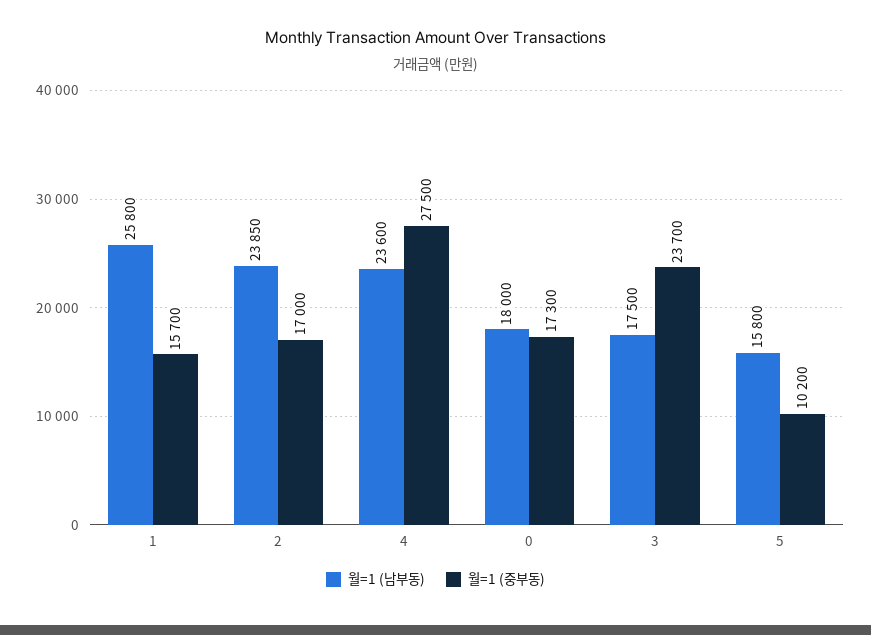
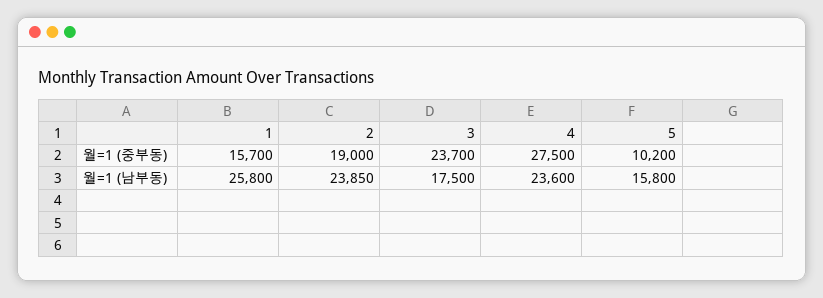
  {
    "월=1 (남부동)": {
      "1": 25800,
      "2": 23850,
      "4": 23600,
-     "0": 18000,
      "3": 17500,
      "5": 15800
    },
    "월=1 (중부동)": {
      "1": 15700,
-     "2": 17000,
+     "2": 19000,
      "4": 27500,
-     "0": 17300,
      "3": 23700,
      "5": 10200
    }
  }

